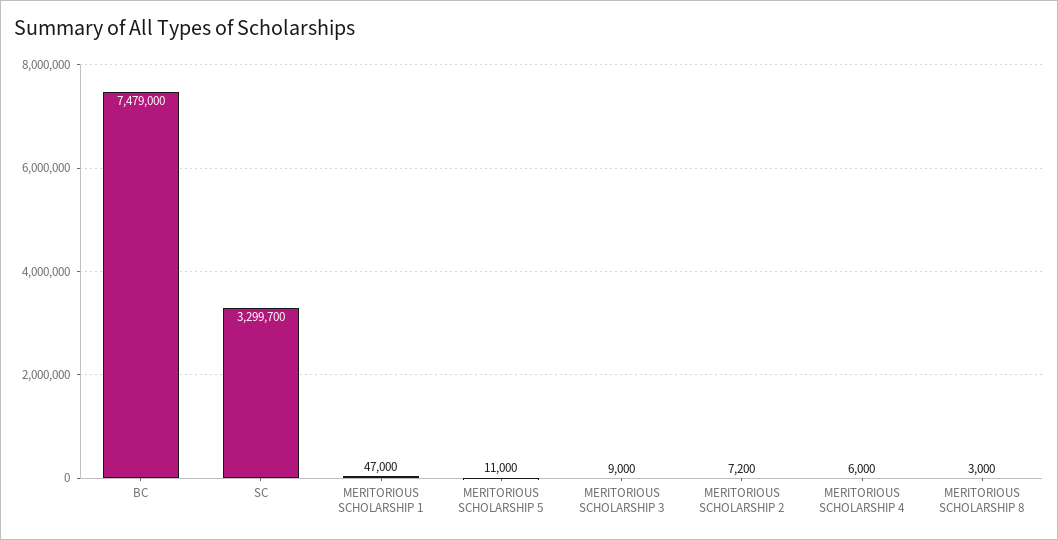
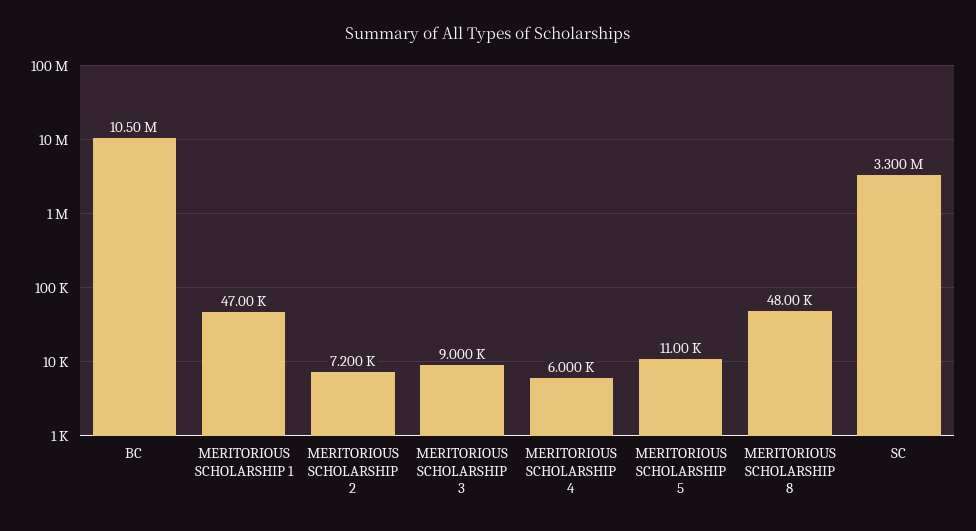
  {
-   "BC": 7479000,
+   "BC": 10500000,
    "SC": 3299700,
    "MERITORIOUS SCHOLARSHIP 1": 47000,
    "MERITORIOUS SCHOLARSHIP 5": 11000,
    "MERITORIOUS SCHOLARSHIP 3": 9000,
    "MERITORIOUS SCHOLARSHIP 2": 7200,
    "MERITORIOUS SCHOLARSHIP 4": 6000,
-   "MERITORIOUS SCHOLARSHIP 8": 3000
+   "MERITORIOUS SCHOLARSHIP 8": 48000
  }

